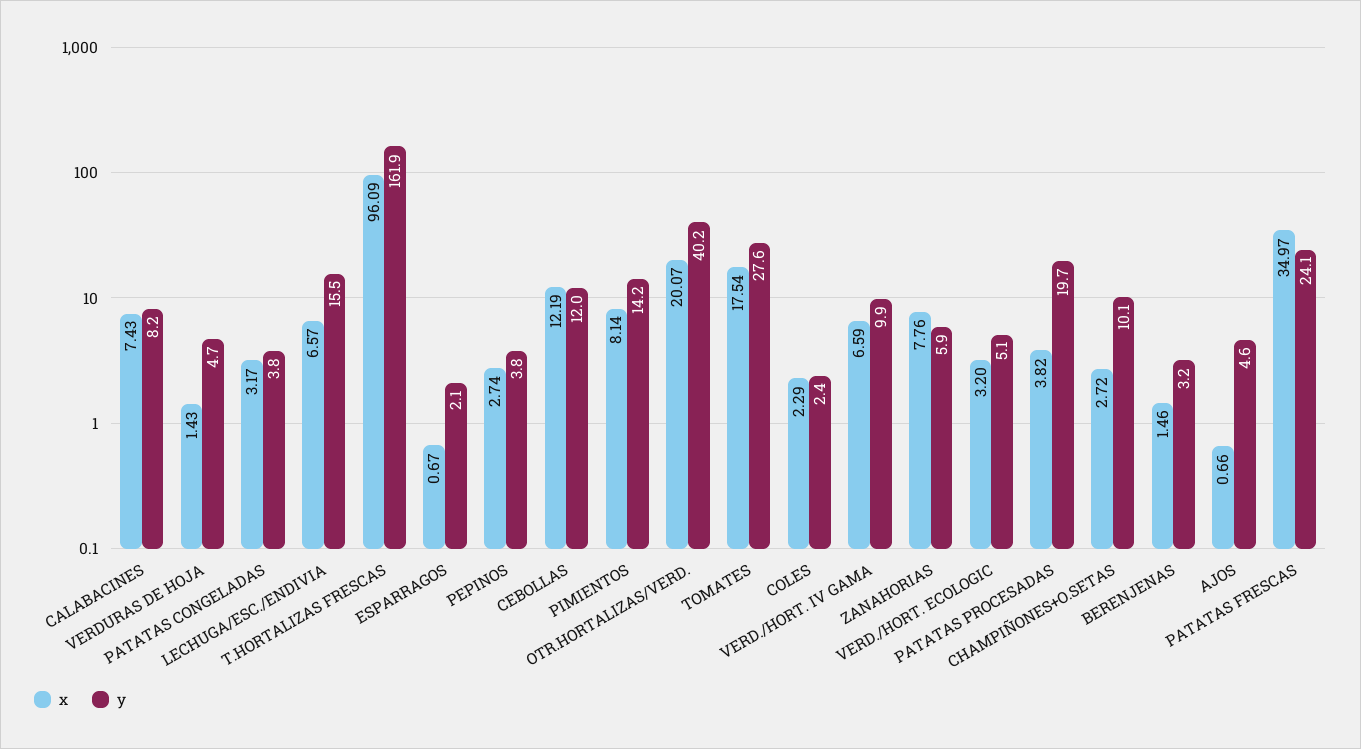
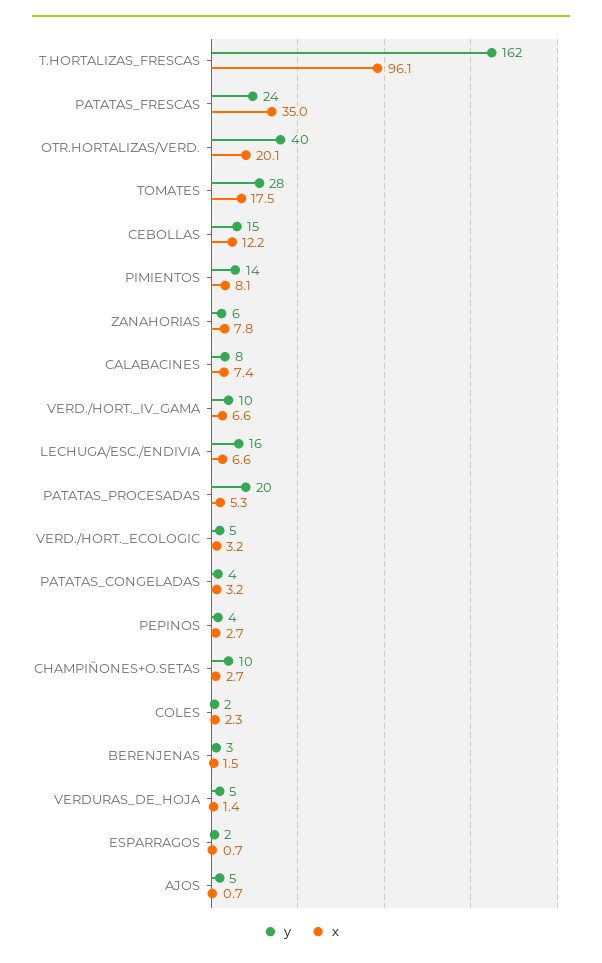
  {
    "x": {
      "CALABACINES": 7.43,
      "VERDURAS DE HOJA": 1.43,
      "PATATAS CONGELADAS": 3.17,
      "LECHUGA/ESC./ENDIVIA": 6.57,
      "T.HORTALIZAS FRESCAS": 96.09,
      "ESPARRAGOS": 0.67,
      "PEPINOS": 2.74,
      "CEBOLLAS": 12.19,
      "PIMIENTOS": 8.14,
      "OTR.HORTALIZAS/VERD.": 20.07,
      "TOMATES": 17.54,
      "COLES": 2.29,
      "VERD./HORT. IV GAMA": 6.59,
      "ZANAHORIAS": 7.76,
      "VERD./HORT. ECOLOGIC": 3.2,
-     "PATATAS PROCESADAS": 3.82,
+     "PATATAS PROCESADAS": 5.3,
      "CHAMPIÑONES+O.SETAS": 2.72,
      "BERENJENAS": 1.46,
      "AJOS": 0.66,
      "PATATAS FRESCAS": 34.97
    },
    "y": {
      "CALABACINES": 8.2,
      "VERDURAS DE HOJA": 4.7,
      "PATATAS CONGELADAS": 3.8,
      "LECHUGA/ESC./ENDIVIA": 15.5,
      "T.HORTALIZAS FRESCAS": 161.9,
      "ESPARRAGOS": 2.1,
      "PEPINOS": 3.8,
-     "CEBOLLAS": 12,
+     "CEBOLLAS": 15,
      "PIMIENTOS": 14.2,
      "OTR.HORTALIZAS/VERD.": 40.2,
      "TOMATES": 27.6,
      "COLES": 2.4,
      "VERD./HORT. IV GAMA": 9.9,
      "ZANAHORIAS": 5.9,
      "VERD./HORT. ECOLOGIC": 5.1,
      "PATATAS PROCESADAS": 19.7,
      "CHAMPIÑONES+O.SETAS": 10.1,
      "BERENJENAS": 3.2,
      "AJOS": 4.6,
      "PATATAS FRESCAS": 24.1
    }
  }

